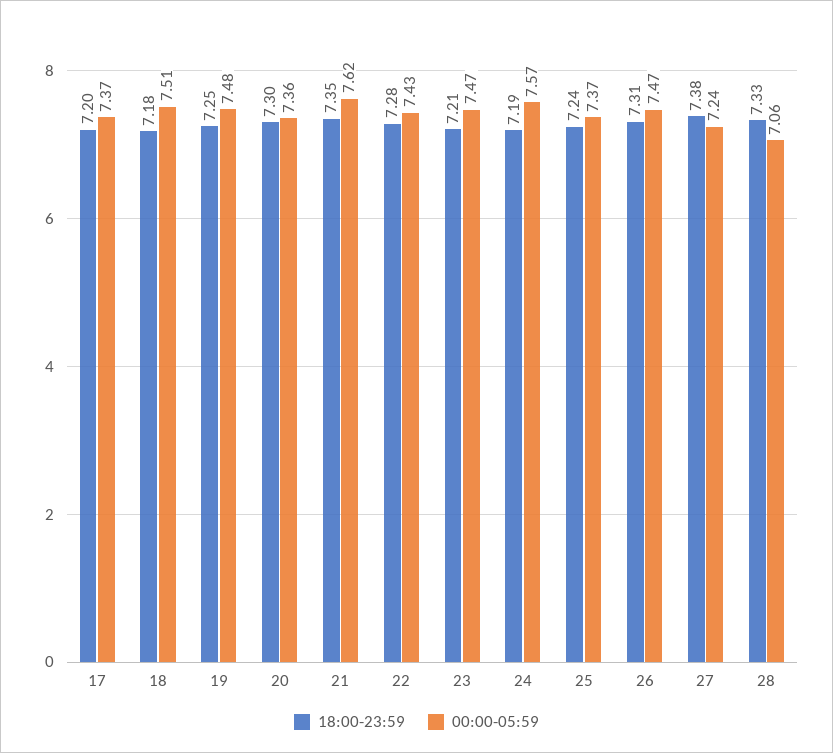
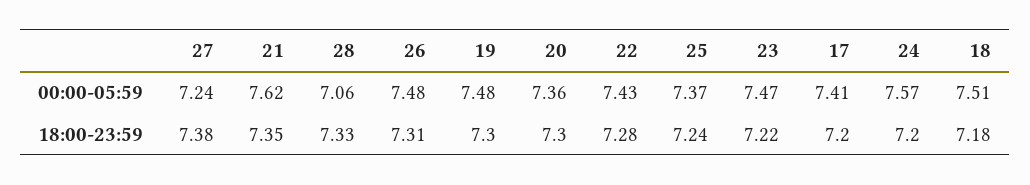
  {
    "18:00-23:59": {
      "17": 7.2,
      "18": 7.18,
-     "19": 7.25,
+     "19": 7.3,
      "20": 7.3,
      "21": 7.35,
      "22": 7.28,
-     "23": 7.21,
+     "23": 7.22,
-     "24": 7.19,
+     "24": 7.2,
      "25": 7.24,
      "26": 7.31,
      "27": 7.38,
      "28": 7.33
    },
    "00:00-05:59": {
-     "17": 7.37,
+     "17": 7.41,
      "18": 7.51,
      "19": 7.48,
      "20": 7.36,
      "21": 7.62,
      "22": 7.43,
      "23": 7.47,
      "24": 7.57,
      "25": 7.37,
-     "26": 7.47,
+     "26": 7.48,
      "27": 7.24,
      "28": 7.06
    }
  }

